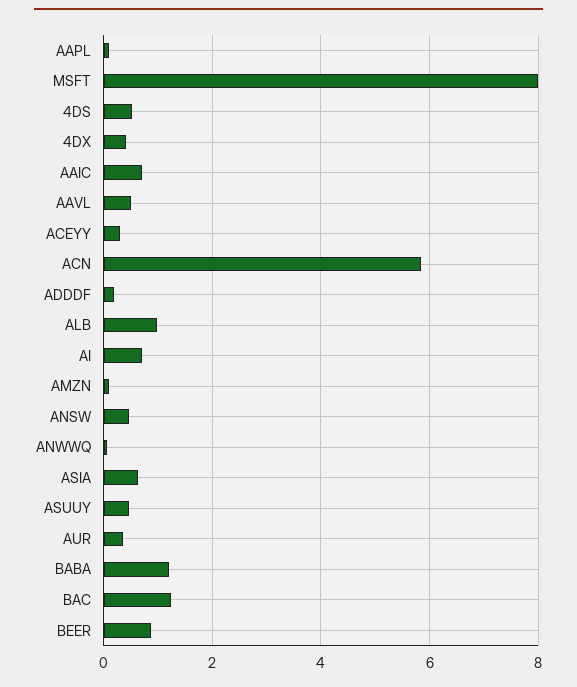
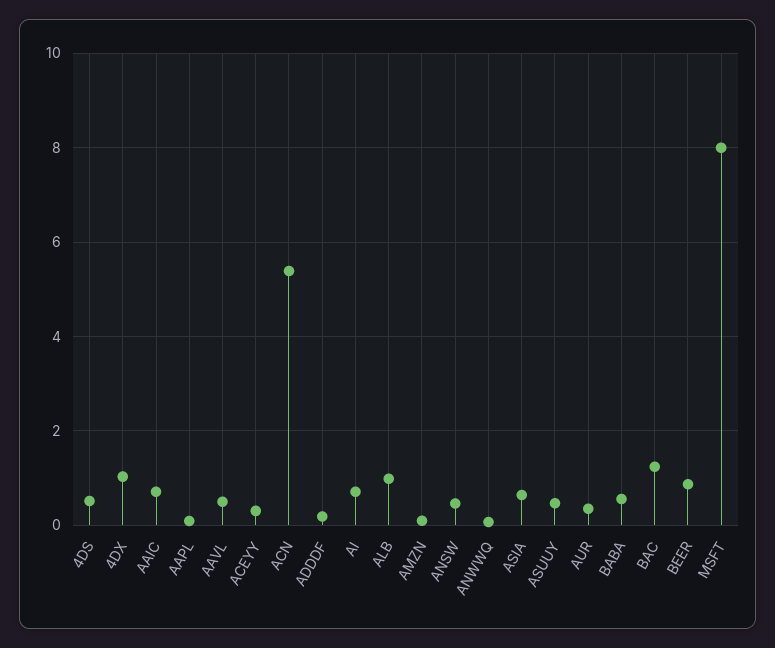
  {
    "AAPL": 0,
    "MSFT": 8,
    "4DS": 0.6,
-   "4DX": 0.4,
+   "4DX": 1,
    "AAIC": 0.8,
    "AAVL": 0.4,
    "ACEYY": 0.4,
-   "ACN": 5.8,
+   "ACN": 5.4,
    "ADDDF": 0.2,
    "ALB": 1,
    "AI": 0.8,
    "AMZN": 0,
    "ANSW": 0.4,
    "ANWWQ": 0,
    "ASIA": 0.6,
    "ASUUY": 0.4,
    "AUR": 0.4,
-   "BABA": 1.2,
+   "BABA": 0.6,
    "BAC": 1.2,
    "BEER": 0.8
  }

